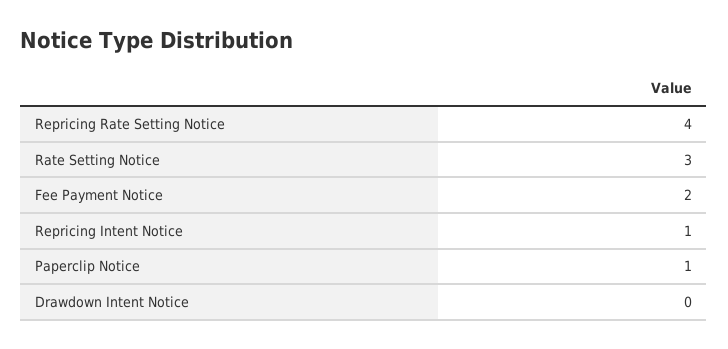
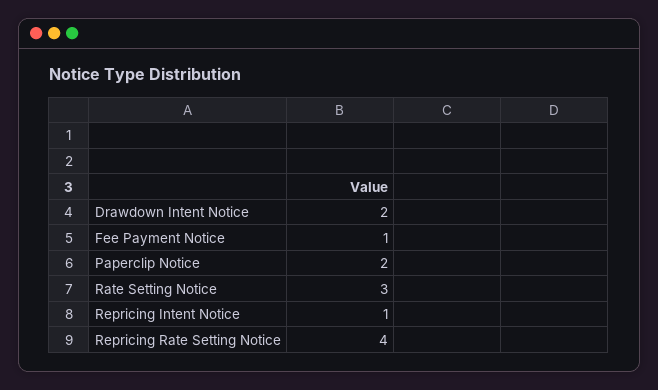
  {
    "Repricing Rate Setting Notice": 4,
    "Rate Setting Notice": 3,
-   "Fee Payment Notice": 2,
+   "Fee Payment Notice": 1,
    "Repricing Intent Notice": 1,
-   "Paperclip Notice": 1,
+   "Paperclip Notice": 2,
-   "Drawdown Intent Notice": 0
+   "Drawdown Intent Notice": 2
  }

